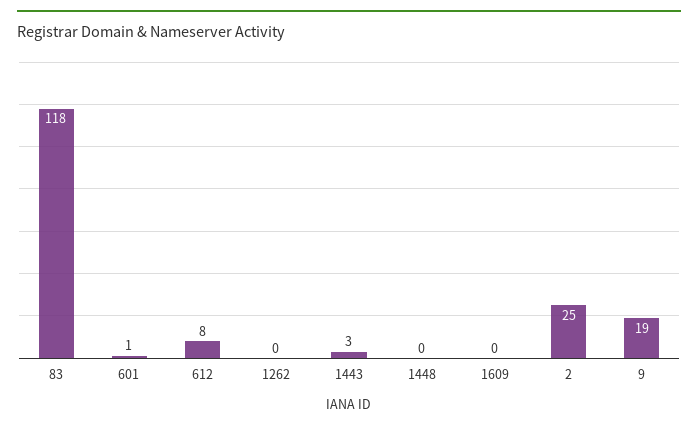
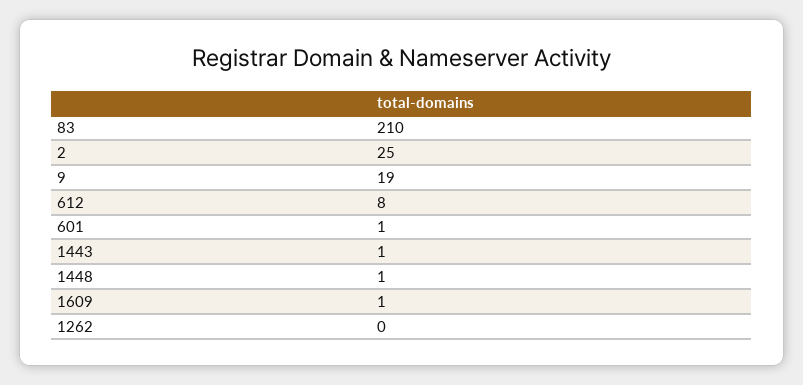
  {
-   "83": 118,
+   "83": 210,
    "601": 1,
    "612": 8,
    "1262": 0,
-   "1443": 3,
+   "1443": 1,
-   "1448": 0,
+   "1448": 1,
-   "1609": 0,
+   "1609": 1,
    "2": 25,
    "9": 19
  }

